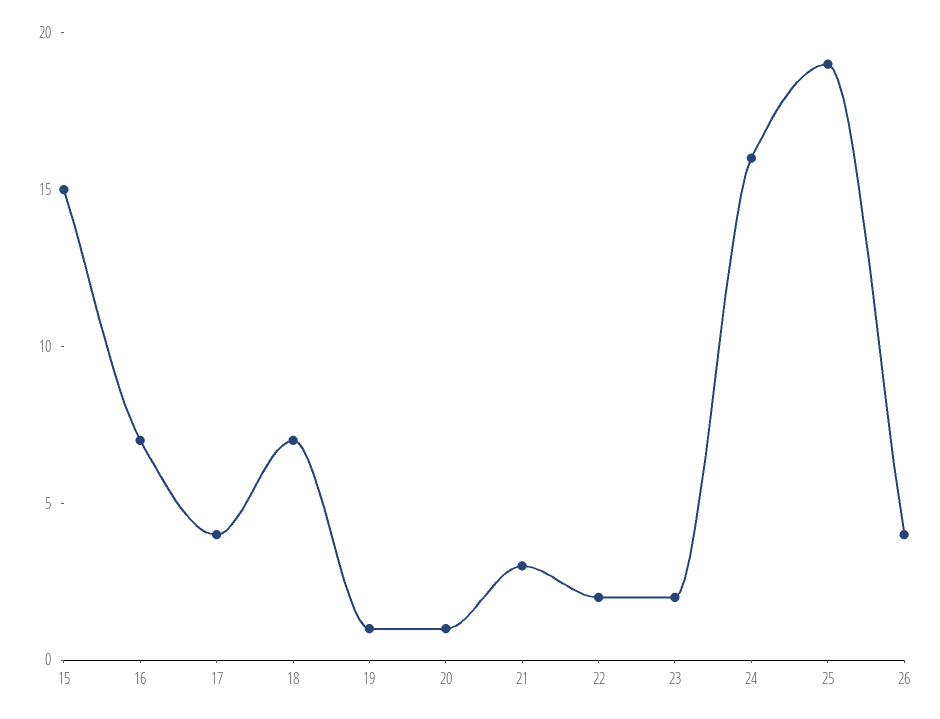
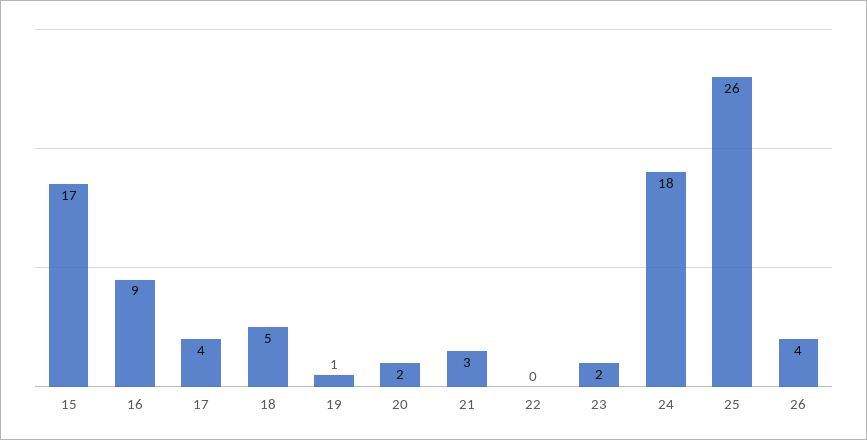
  {
-   "15": 15,
+   "15": 17,
-   "16": 7,
+   "16": 9,
    "17": 4,
-   "18": 7,
+   "18": 5,
    "19": 1,
-   "20": 1,
+   "20": 2,
    "21": 3,
-   "22": 2,
+   "22": 0,
    "23": 2,
-   "24": 16,
+   "24": 18,
-   "25": 19,
+   "25": 26,
    "26": 4
  }

